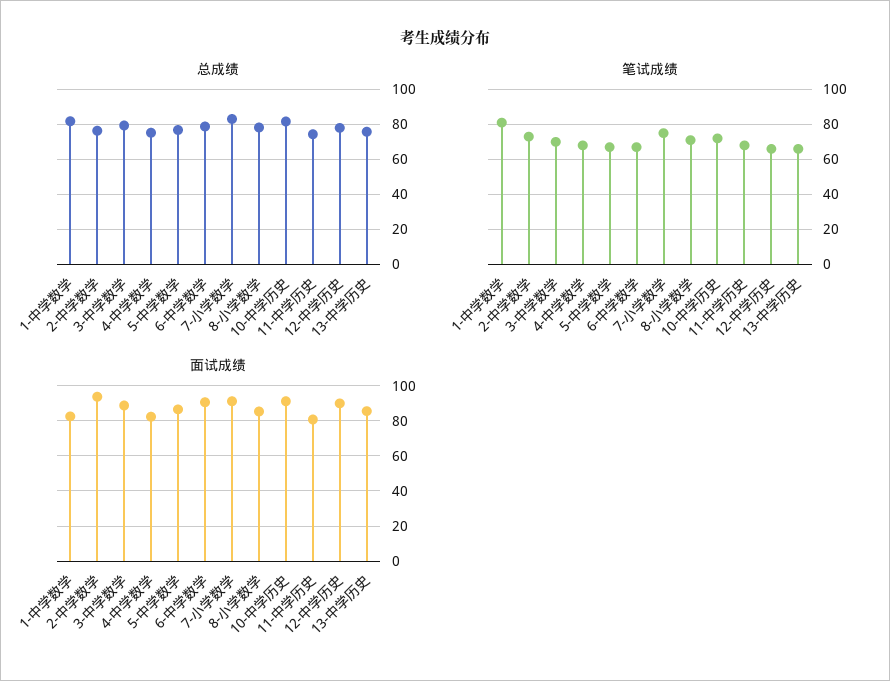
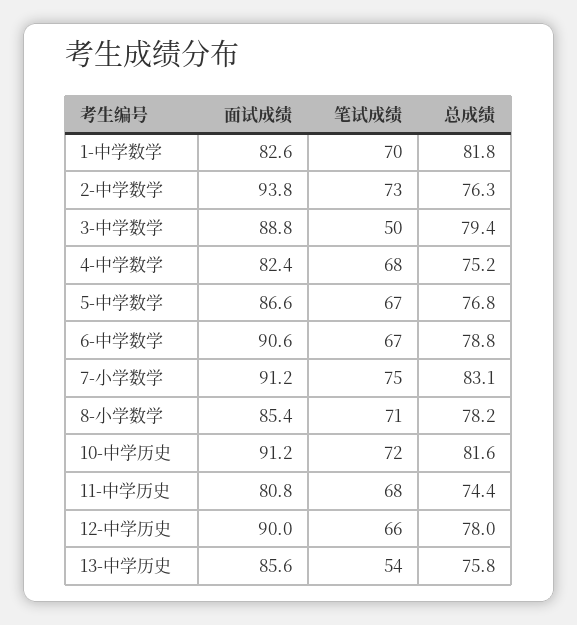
  {
    "总成绩": {
      "1-中学数学": 81.8,
      "2-中学数学": 76.3,
      "3-中学数学": 79.4,
      "4-中学数学": 75.2,
      "5-中学数学": 76.8,
      "6-中学数学": 78.8,
      "7-小学数学": 83.1,
      "8-小学数学": 78.2,
      "10-中学历史": 81.6,
      "11-中学历史": 74.4,
      "12-中学历史": 78,
      "13-中学历史": 75.8
    },
    "笔试成绩": {
-     "1-中学数学": 80,
+     "1-中学数学": 70,
      "2-中学数学": 73,
-     "3-中学数学": 70,
+     "3-中学数学": 50,
      "4-中学数学": 68,
      "5-中学数学": 67,
      "6-中学数学": 67,
      "7-小学数学": 75,
      "8-小学数学": 71,
      "10-中学历史": 72,
      "11-中学历史": 68,
      "12-中学历史": 66,
-     "13-中学历史": 65
+     "13-中学历史": 54
    },
    "面试成绩": {
      "1-中学数学": 82.6,
      "2-中学数学": 93.8,
      "3-中学数学": 88.8,
      "4-中学数学": 82.4,
      "5-中学数学": 86.6,
      "6-中学数学": 90.6,
      "7-小学数学": 91.2,
      "8-小学数学": 85.4,
      "10-中学历史": 91.2,
      "11-中学历史": 80.8,
      "12-中学历史": 90,
      "13-中学历史": 85.6
    }
  }

